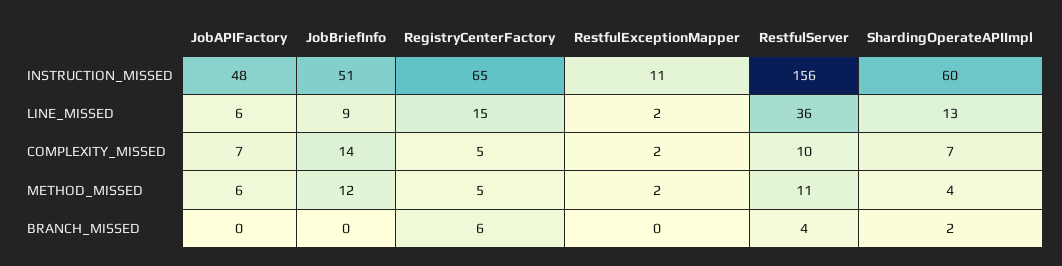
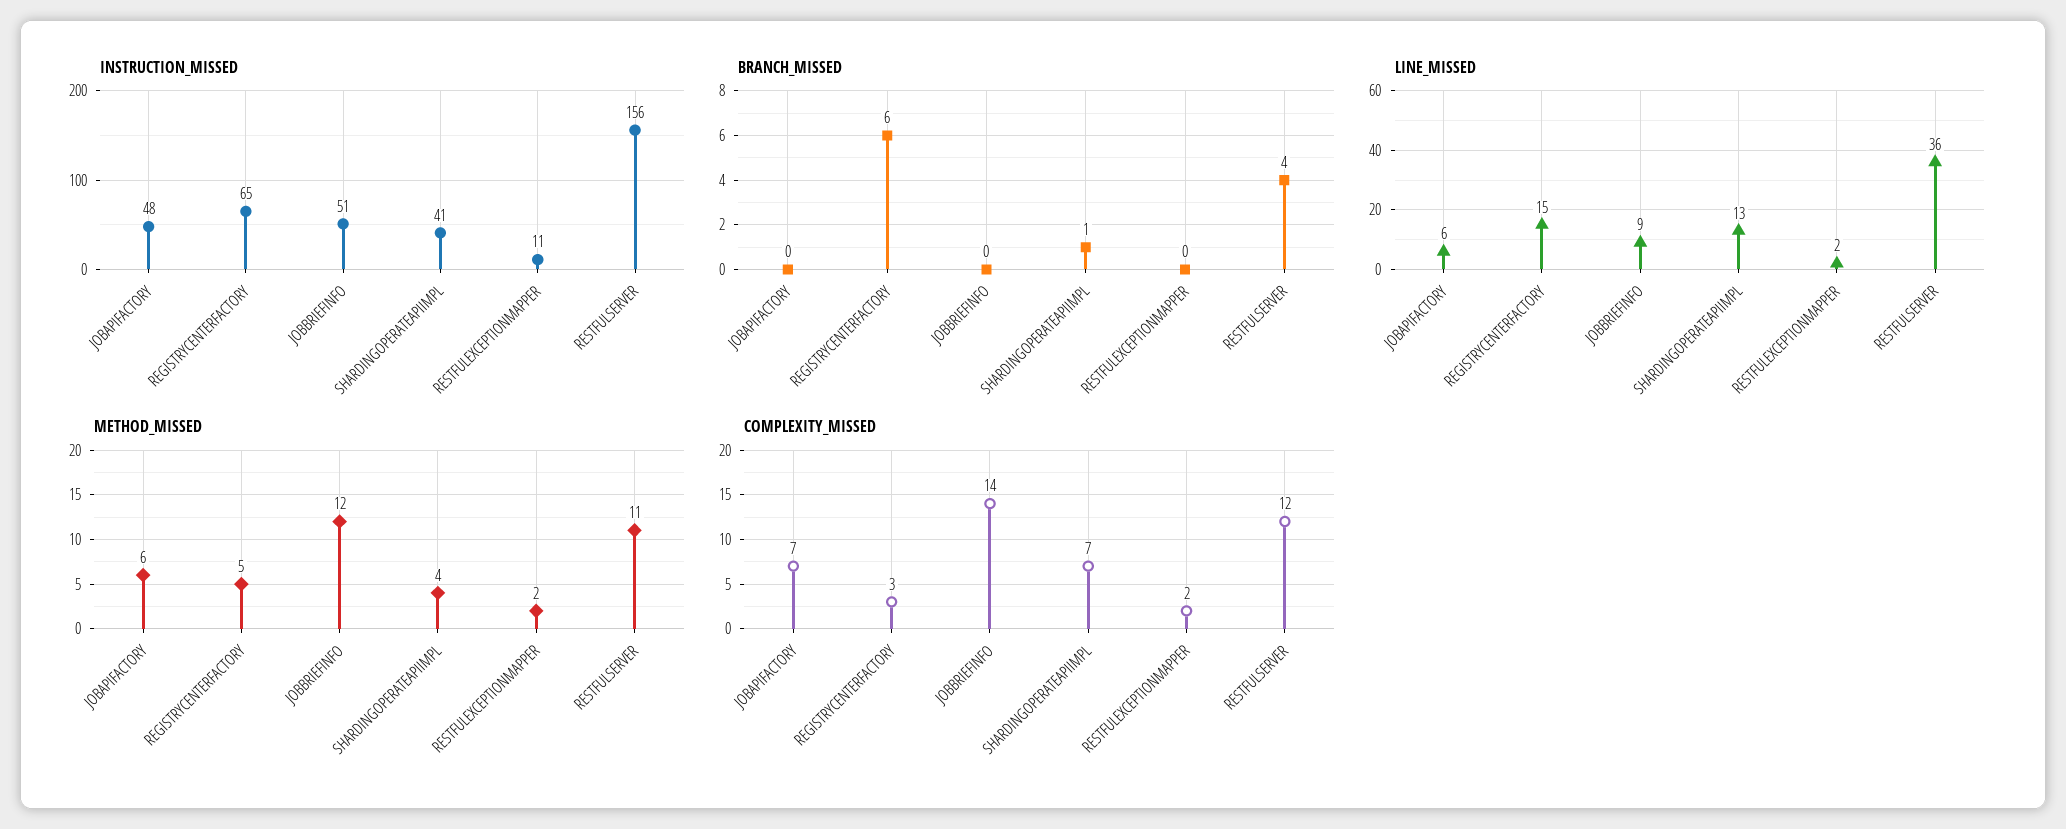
  {
    "INSTRUCTION_MISSED": {
      "JobAPIFactory": 48,
      "JobBriefInfo": 51,
      "RegistryCenterFactory": 65,
      "RestfulExceptionMapper": 11,
      "RestfulServer": 156,
-     "ShardingOperateAPIImpl": 60
+     "ShardingOperateAPIImpl": 41
    },
    "LINE_MISSED": {
      "JobAPIFactory": 6,
      "JobBriefInfo": 9,
      "RegistryCenterFactory": 15,
      "RestfulExceptionMapper": 2,
      "RestfulServer": 36,
      "ShardingOperateAPIImpl": 13
    },
    "COMPLEXITY_MISSED": {
      "JobAPIFactory": 7,
      "JobBriefInfo": 14,
-     "RegistryCenterFactory": 5,
+     "RegistryCenterFactory": 3,
      "RestfulExceptionMapper": 2,
-     "RestfulServer": 10,
+     "RestfulServer": 12,
      "ShardingOperateAPIImpl": 7
    },
    "METHOD_MISSED": {
      "JobAPIFactory": 6,
      "JobBriefInfo": 12,
      "RegistryCenterFactory": 5,
      "RestfulExceptionMapper": 2,
      "RestfulServer": 11,
      "ShardingOperateAPIImpl": 4
    },
    "BRANCH_MISSED": {
      "JobAPIFactory": 0,
      "JobBriefInfo": 0,
      "RegistryCenterFactory": 6,
      "RestfulExceptionMapper": 0,
      "RestfulServer": 4,
-     "ShardingOperateAPIImpl": 2
+     "ShardingOperateAPIImpl": 1
    }
  }

